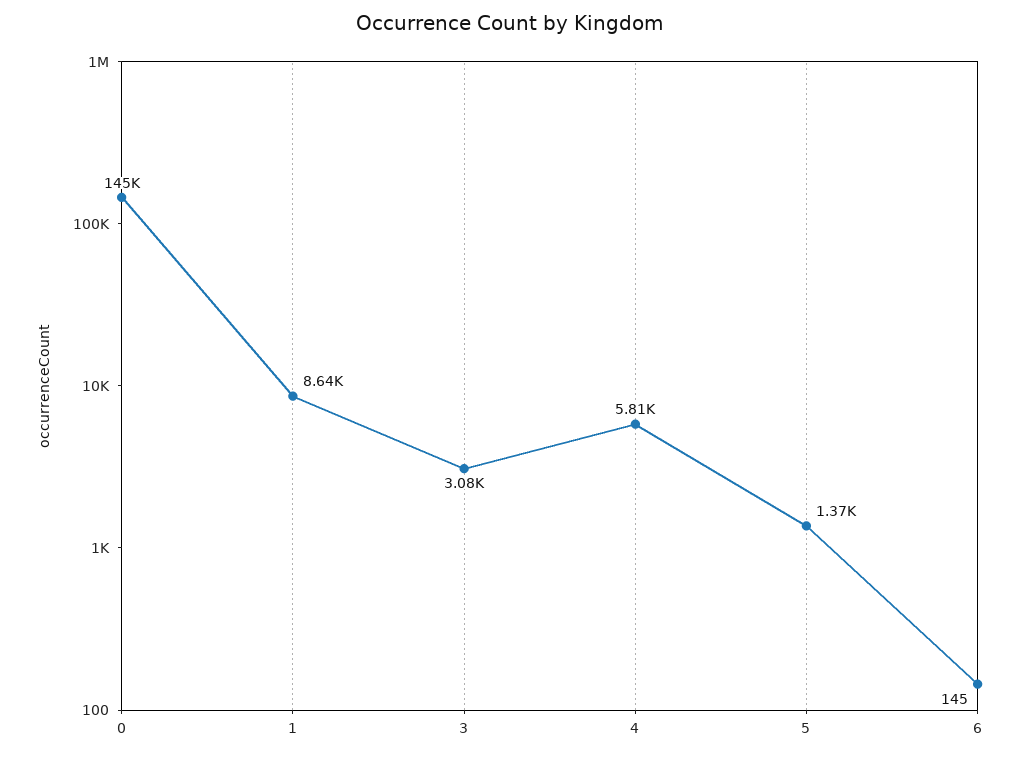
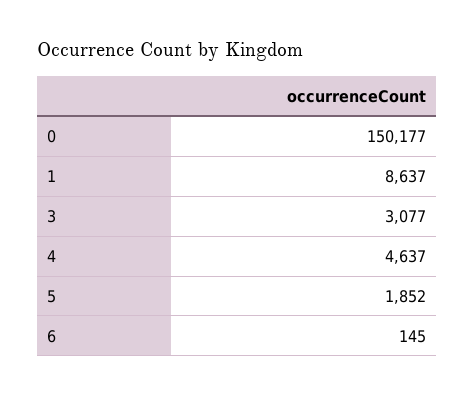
  {
-   "0": 145000,
+   "0": 150177,
    "1": 8637,
    "3": 3077,
-   "4": 5810,
+   "4": 4637,
-   "5": 1370,
+   "5": 1852,
    "6": 145
  }

